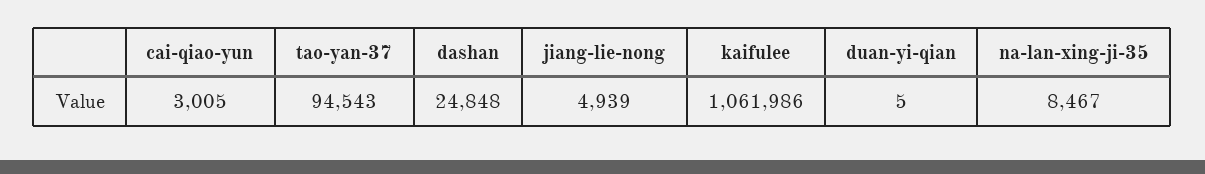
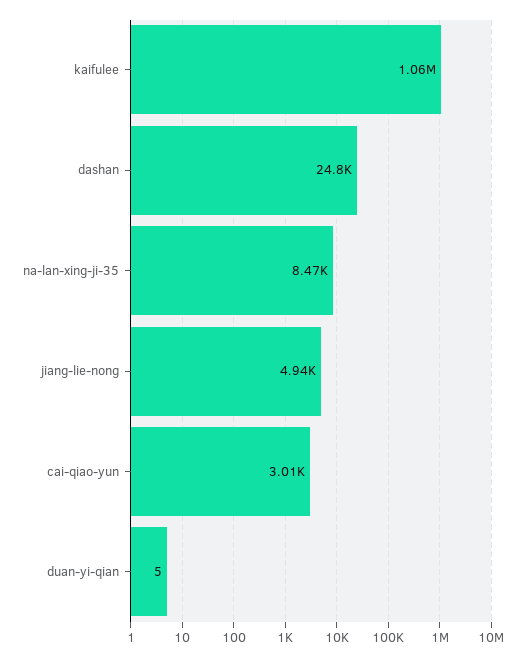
  {
    "cai-qiao-yun": 3005,
-   "tao-yan-37": 94543,
    "dashan": 24848,
    "jiang-lie-nong": 4939,
    "kaifulee": 1061986,
    "duan-yi-qian": 5,
    "na-lan-xing-ji-35": 8467
  }

